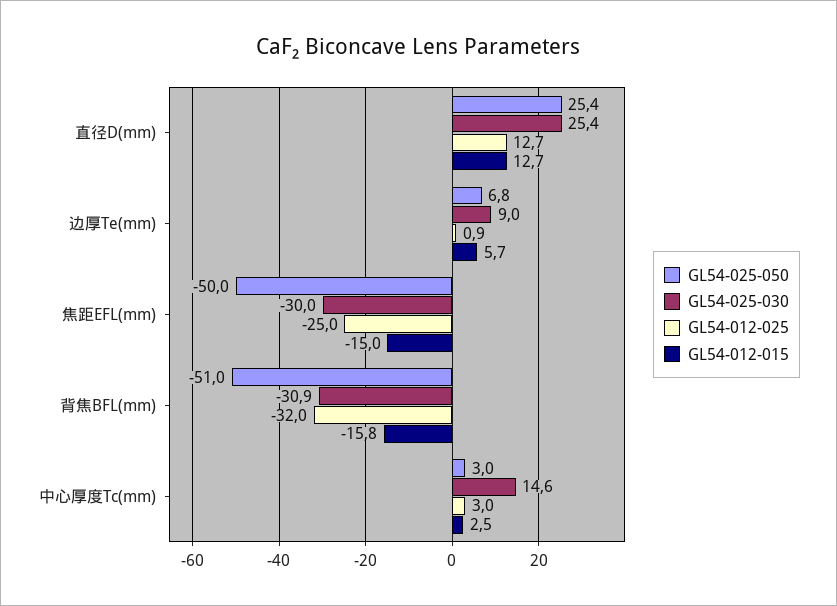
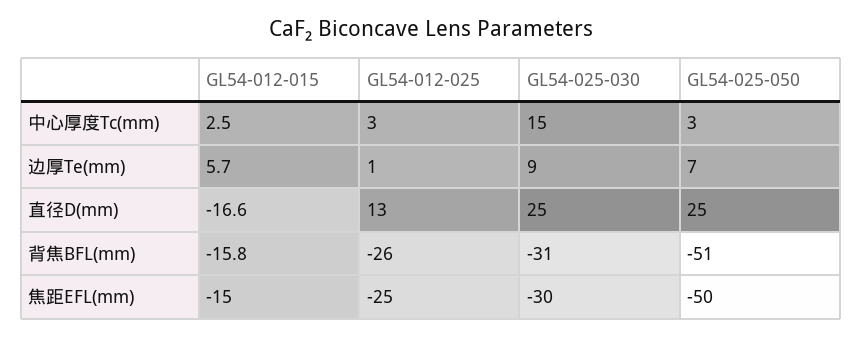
  {
    "GL54-025-050": {
      "直径D(mm)": 25.4,
      "边厚Te(mm)": 6.8,
      "焦距EFL(mm)": -50,
      "背焦BFL(mm)": -51,
      "中心厚度Tc(mm)": 3
    },
    "GL54-025-030": {
      "直径D(mm)": 25.4,
      "边厚Te(mm)": 9,
      "焦距EFL(mm)": -30,
      "背焦BFL(mm)": -30.9,
      "中心厚度Tc(mm)": 14.6
    },
    "GL54-012-025": {
      "直径D(mm)": 12.7,
      "边厚Te(mm)": 0.9,
      "焦距EFL(mm)": -25,
-     "背焦BFL(mm)": -32,
+     "背焦BFL(mm)": -26,
      "中心厚度Tc(mm)": 3
    },
    "GL54-012-015": {
-     "直径D(mm)": 12.7,
+     "直径D(mm)": -16.6,
      "边厚Te(mm)": 5.7,
      "焦距EFL(mm)": -15,
      "背焦BFL(mm)": -15.8,
      "中心厚度Tc(mm)": 2.5
    }
  }

